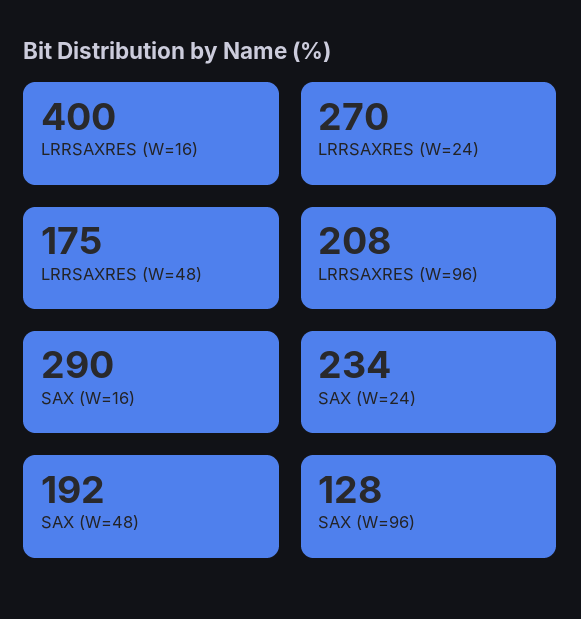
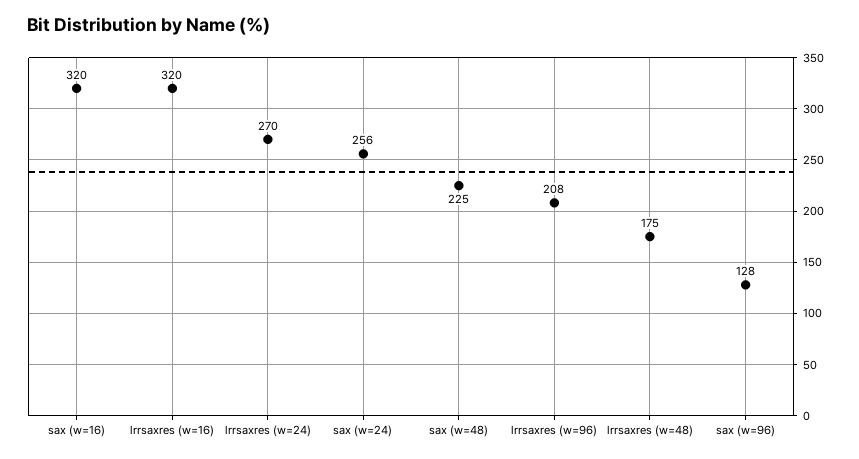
  {
-   "LRRSAXRES (W=16)": 400,
+   "LRRSAXRES (W=16)": 320,
    "LRRSAXRES (W=24)": 270,
    "LRRSAXRES (W=48)": 175,
    "LRRSAXRES (W=96)": 208,
-   "SAX (W=16)": 290,
+   "SAX (W=16)": 320,
-   "SAX (W=24)": 234,
+   "SAX (W=24)": 256,
-   "SAX (W=48)": 192,
+   "SAX (W=48)": 225,
    "SAX (W=96)": 128
  }

